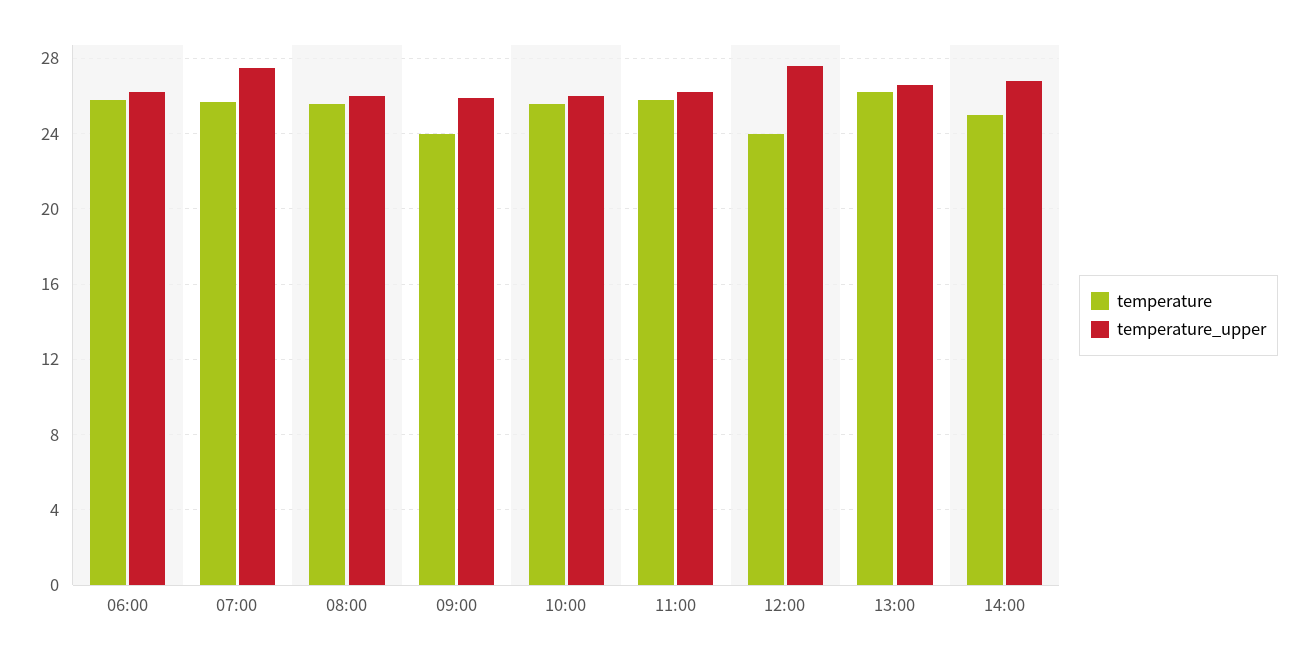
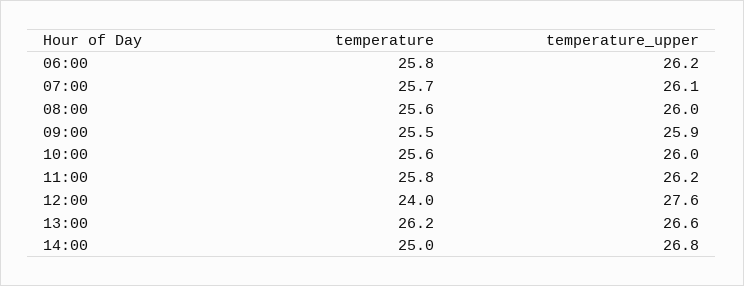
  {
    "temperature": {
      "06:00": 25.8,
      "07:00": 25.7,
      "08:00": 25.6,
-     "09:00": 24,
+     "09:00": 25.5,
      "10:00": 25.6,
      "11:00": 25.8,
      "12:00": 24,
      "13:00": 26.2,
      "14:00": 25
    },
    "temperature_upper": {
      "06:00": 26.2,
-     "07:00": 27.5,
+     "07:00": 26.1,
      "08:00": 26,
      "09:00": 25.9,
      "10:00": 26,
      "11:00": 26.2,
      "12:00": 27.6,
      "13:00": 26.6,
      "14:00": 26.8
    }
  }

